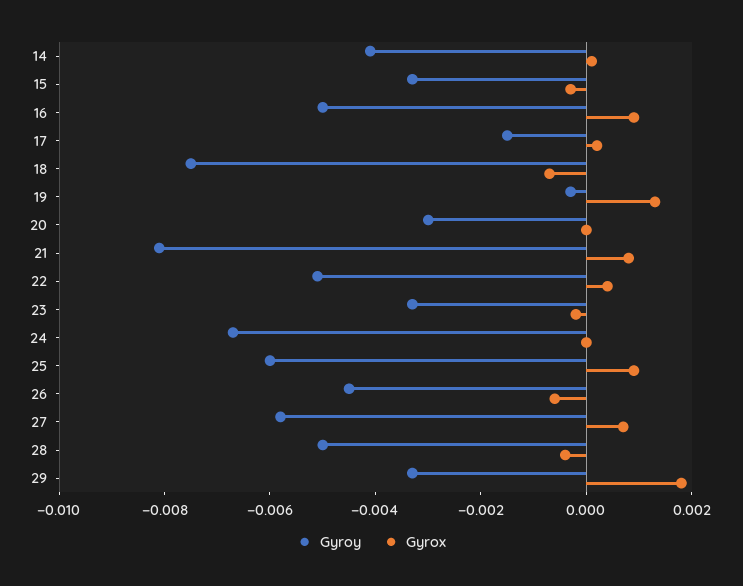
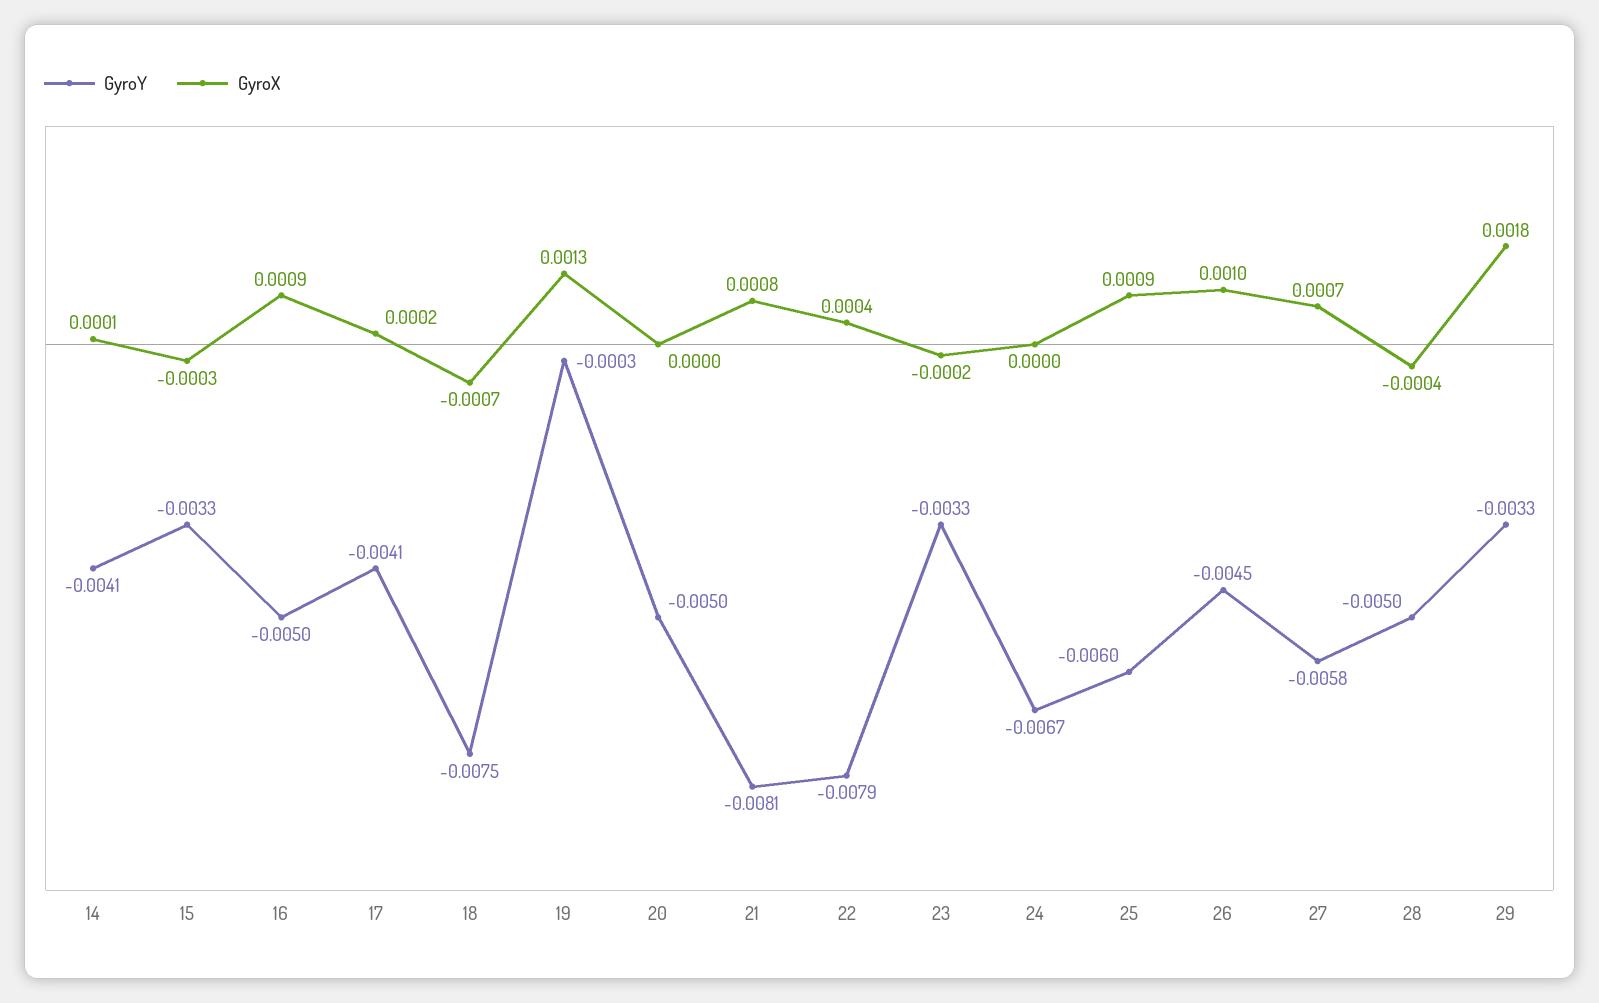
  {
    "Gyroy": {
      "14": -0.0041,
      "15": -0.0033,
      "16": -0.005,
-     "17": -0.0015,
+     "17": -0.0041,
      "18": -0.0075,
      "19": -0.0003,
-     "20": -0.003,
+     "20": -0.005,
      "21": -0.0081,
-     "22": -0.005,
+     "22": -0.0079,
      "23": -0.0033,
      "24": -0.0067,
      "25": -0.006,
      "26": -0.0045,
      "27": -0.0058,
      "28": -0.005,
      "29": -0.0033
    },
    "Gyrox": {
      "14": 0.0001,
      "15": -0.0003,
      "16": 0.0009,
      "17": 0.0002,
      "18": -0.0007,
      "19": 0.0013,
      "20": 0,
      "21": 0.0008,
      "22": 0.0004,
      "23": -0.0002,
      "24": 0,
      "25": 0.0009,
-     "26": -0.0005,
+     "26": 0.001,
      "27": 0.0007,
      "28": -0.0004,
      "29": 0.0018
    }
  }

